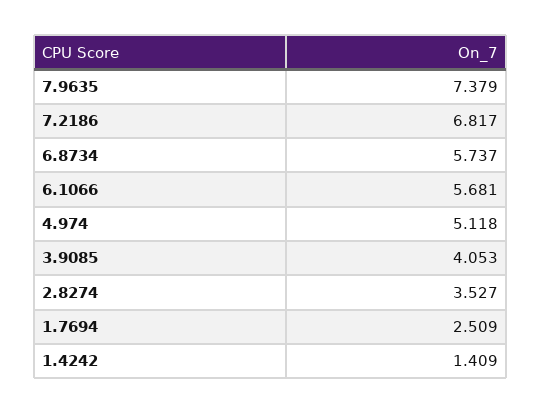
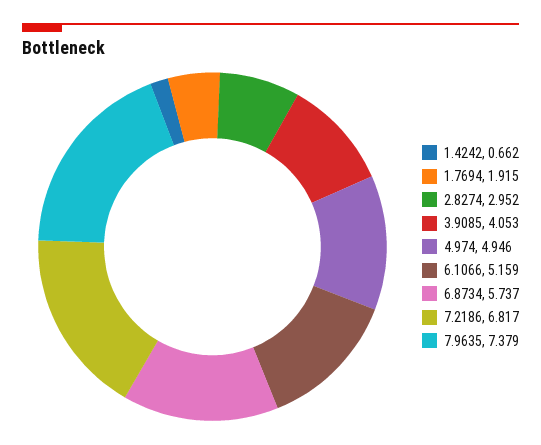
  {
    "7.9635": 7.379,
    "7.2186": 6.817,
    "6.8734": 5.737,
-   "6.1066": 5.681,
+   "6.1066": 5.159,
-   "4.974": 5.118,
+   "4.974": 4.946,
    "3.9085": 4.053,
-   "2.8274": 3.527,
+   "2.8274": 2.952,
-   "1.7694": 2.509,
+   "1.7694": 1.915,
-   "1.4242": 1.409
+   "1.4242": 0.662
  }

